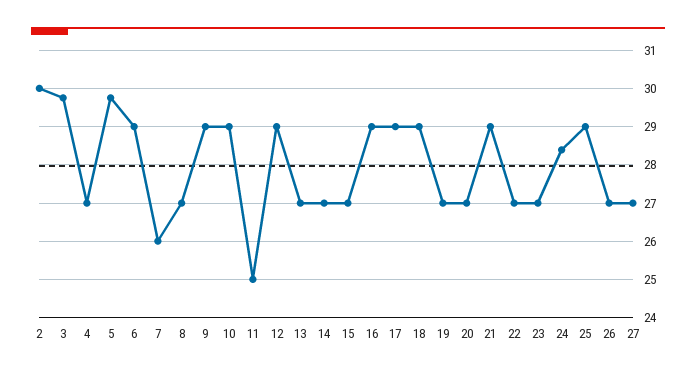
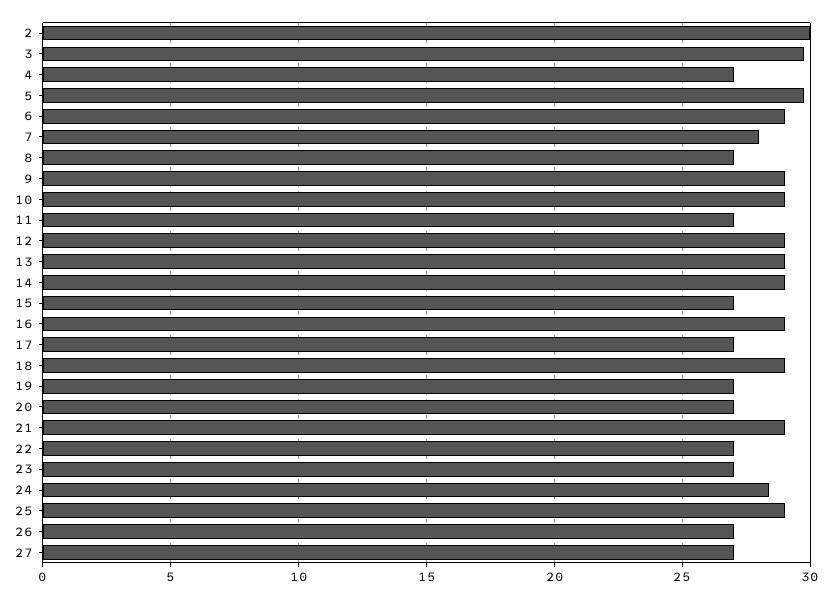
  {
    "2": 30,
    "3": 29.8,
    "4": 27,
    "5": 29.8,
    "6": 29,
-   "7": 26,
+   "7": 28,
    "8": 27,
    "9": 29,
    "10": 29,
-   "11": 25,
+   "11": 27,
    "12": 29,
-   "13": 27,
+   "13": 29,
-   "14": 27,
+   "14": 29,
    "15": 27,
    "16": 29,
-   "17": 29,
+   "17": 27,
    "18": 29,
    "19": 27,
    "20": 27,
    "21": 29,
    "22": 27,
    "23": 27,
    "24": 28.4,
    "25": 29,
    "26": 27,
    "27": 27
  }

